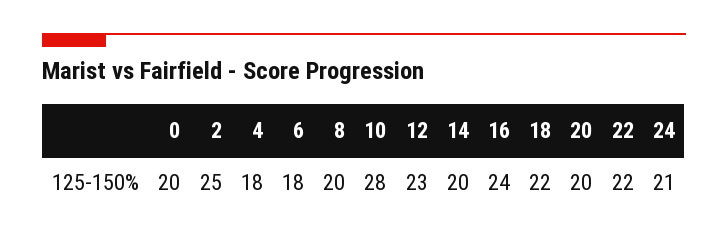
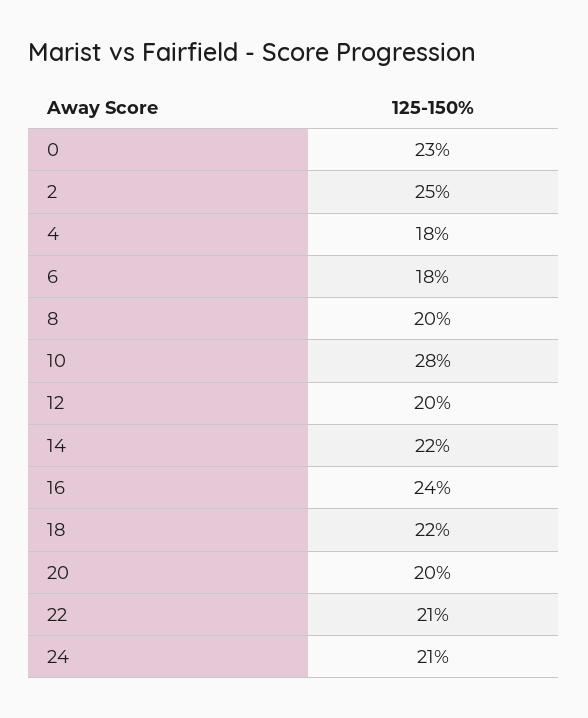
  {
-   "0": 20,
+   "0": 23,
    "2": 25,
    "4": 18,
    "6": 18,
    "8": 20,
    "10": 28,
-   "12": 23,
+   "12": 20,
-   "14": 20,
+   "14": 22,
    "16": 24,
    "18": 22,
    "20": 20,
-   "22": 22,
+   "22": 21,
    "24": 21
  }

